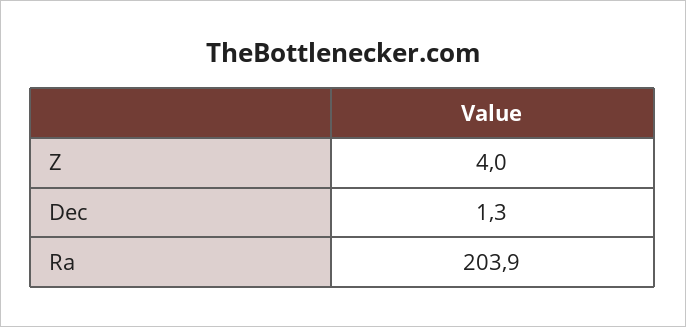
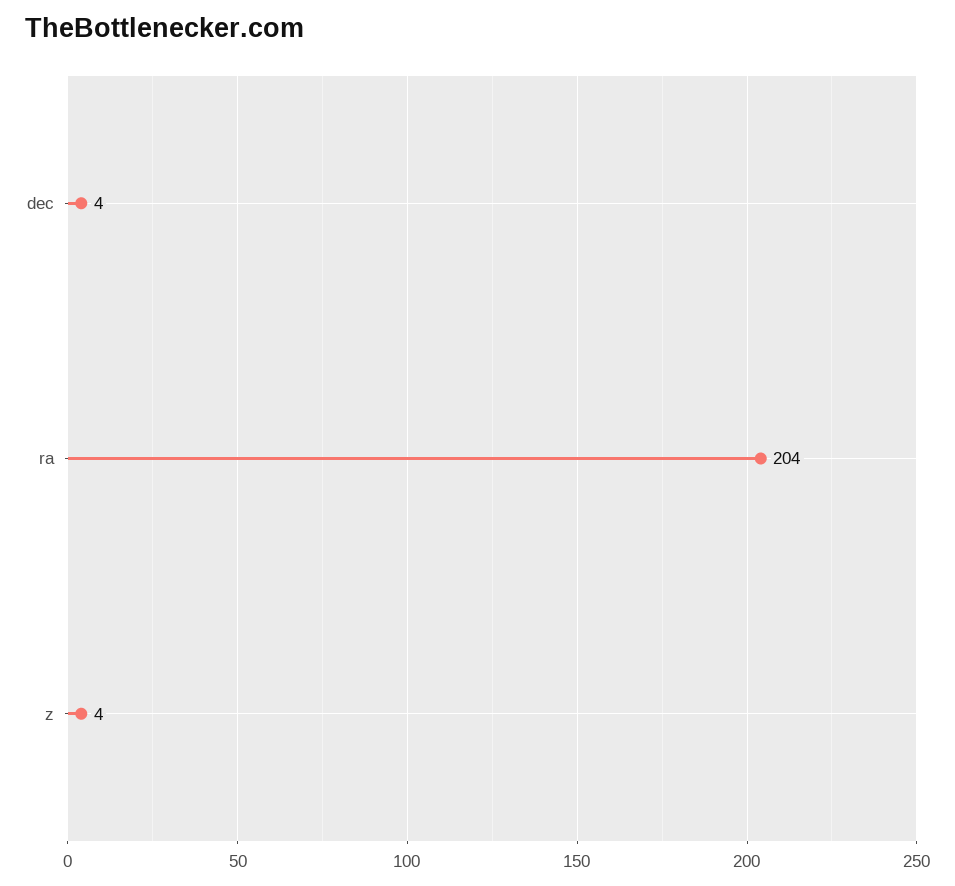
  {
    "Z": 4,
-   "Dec": 1.3,
+   "Dec": 4,
    "Ra": 203.9
  }

